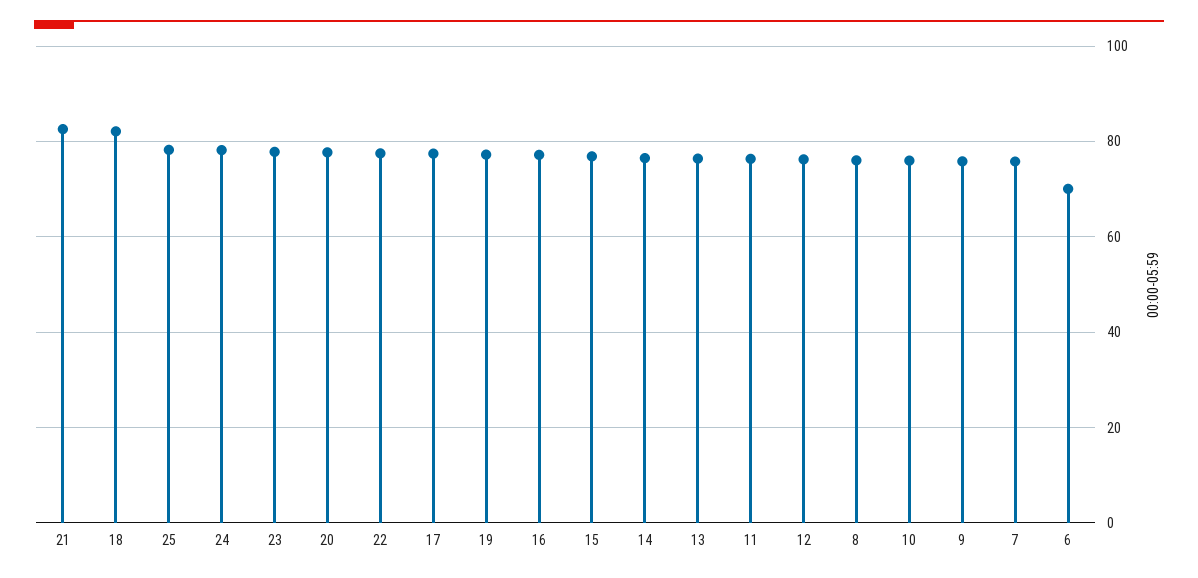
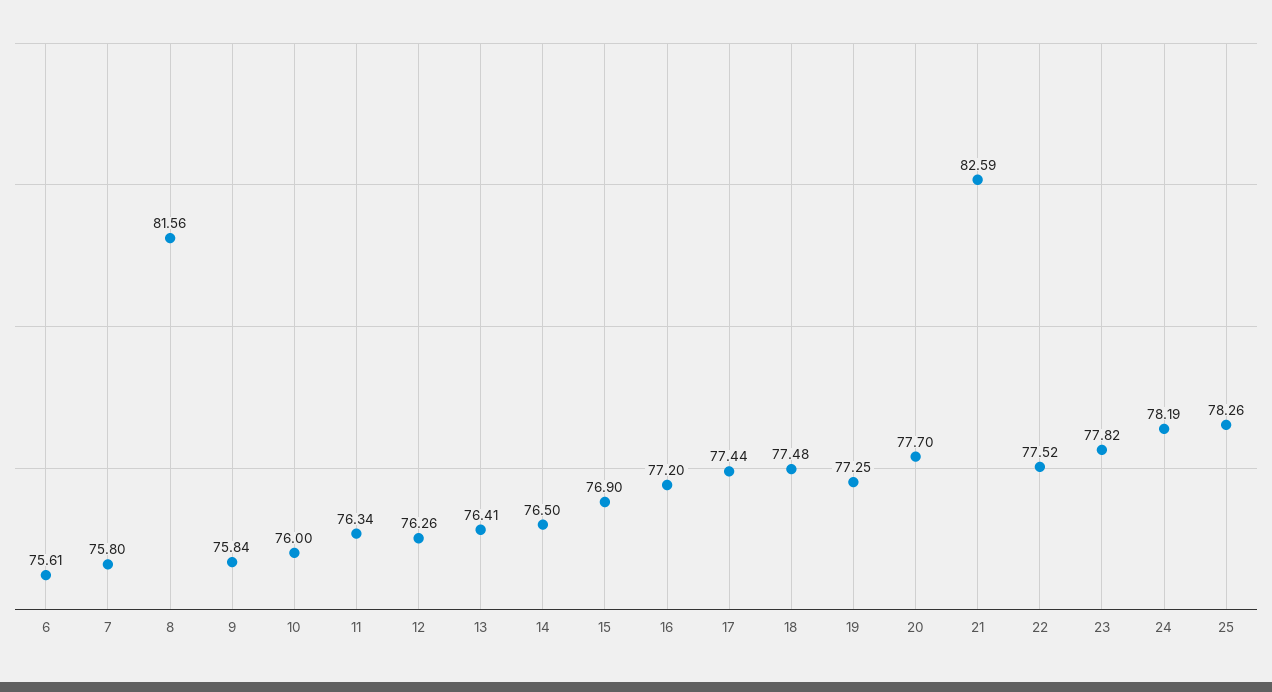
  {
    "21": 82.59,
-   "18": 82,
+   "18": 77.48,
    "25": 78.26,
    "24": 78.19,
    "23": 77.82,
    "20": 77.7,
    "22": 77.52,
    "17": 77.44,
    "19": 77.25,
    "16": 77.2,
    "15": 76.9,
    "14": 76.5,
    "13": 76.41,
    "11": 76.34,
    "12": 76.26,
-   "8": 76,
+   "8": 81.56,
    "10": 76,
    "9": 75.84,
    "7": 75.8,
-   "6": 70
+   "6": 75.61
  }

